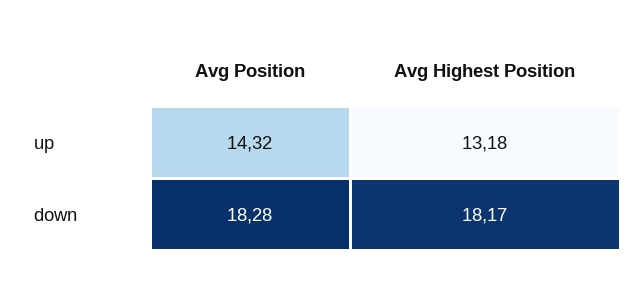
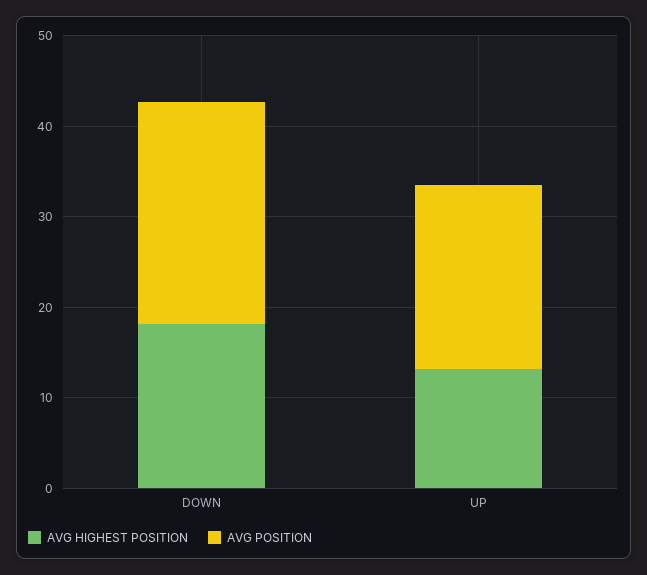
  {
    "Avg Position": {
-     "up": 14.32,
+     "up": 20,
-     "down": 18.28
+     "down": 24
    },
    "Avg Highest Position": {
      "up": 13.18,
      "down": 18.17
    }
  }

